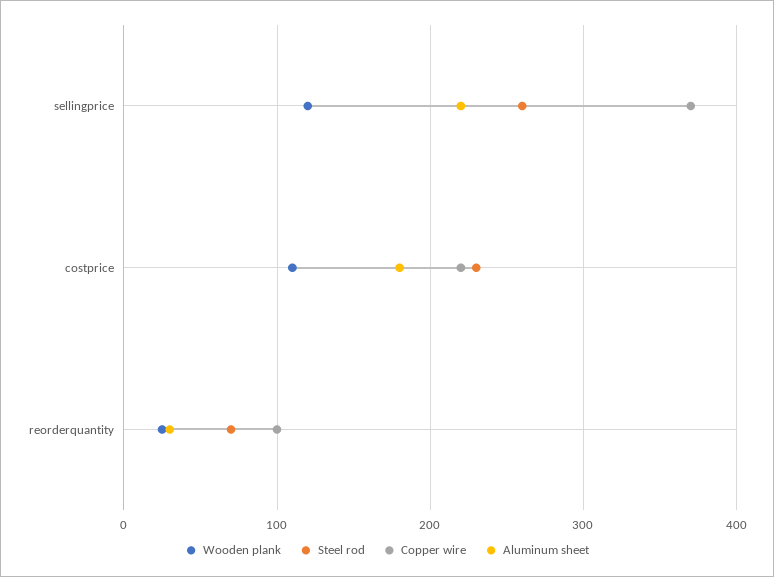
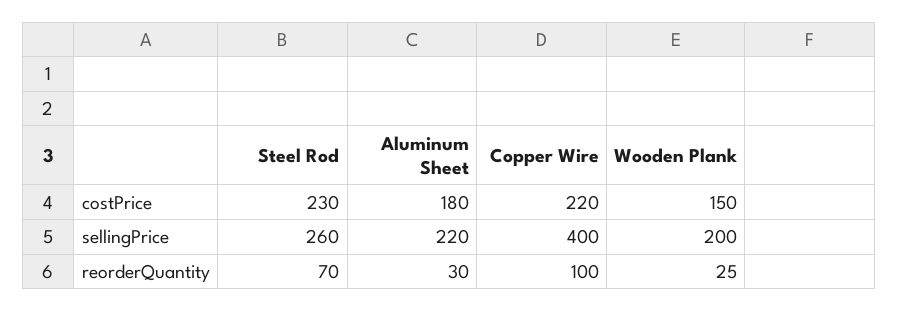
  {
    "Wooden plank": {
-     "sellingprice": 120,
+     "sellingprice": 200,
-     "costprice": 110,
+     "costprice": 150,
      "reorderquantity": 25
    },
    "Steel rod": {
      "sellingprice": 260,
      "costprice": 230,
      "reorderquantity": 70
    },
    "Copper wire": {
-     "sellingprice": 370,
+     "sellingprice": 400,
      "costprice": 220,
      "reorderquantity": 100
    },
    "Aluminum sheet": {
      "sellingprice": 220,
      "costprice": 180,
      "reorderquantity": 30
    }
  }

